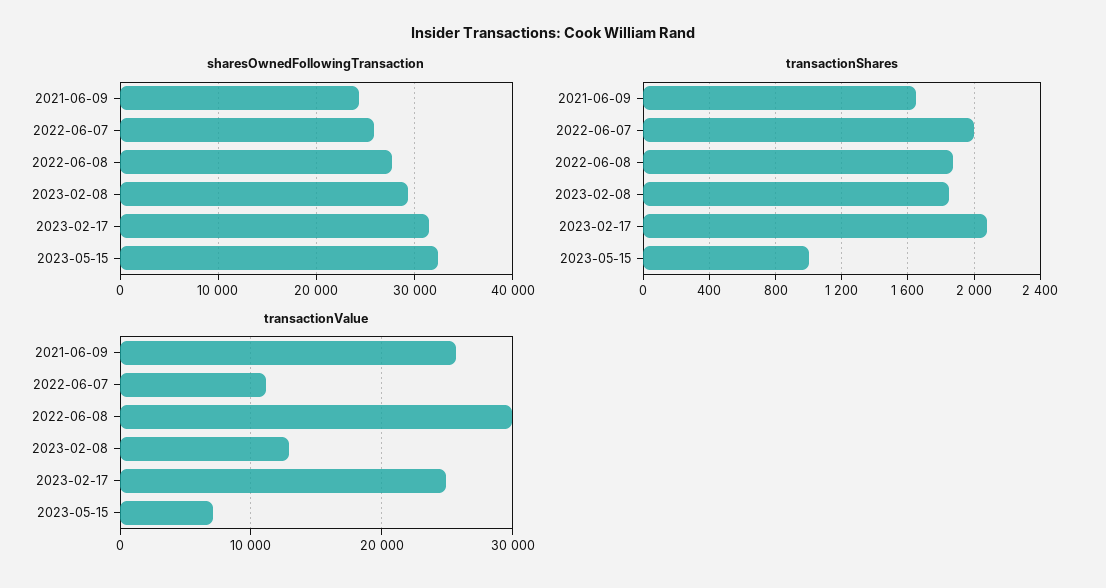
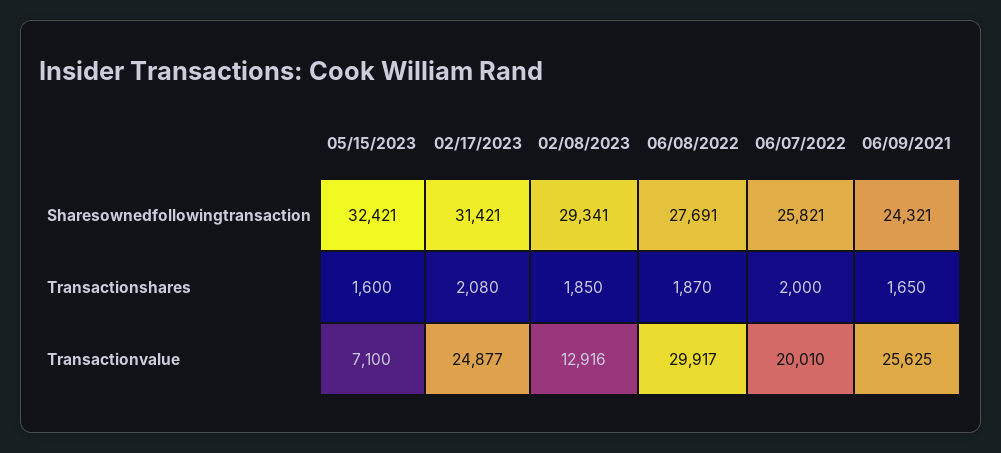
  {
    "sharesOwnedFollowingTransaction": {
      "2021-06-09": 24321,
      "2022-06-07": 25821,
      "2022-06-08": 27691,
      "2023-02-08": 29341,
      "2023-02-17": 31421,
      "2023-05-15": 32421
    },
    "transactionShares": {
      "2021-06-09": 1650,
      "2022-06-07": 2000,
      "2022-06-08": 1870,
      "2023-02-08": 1850,
      "2023-02-17": 2080,
-     "2023-05-15": 1000
+     "2023-05-15": 1600
    },
    "transactionValue": {
      "2021-06-09": 25625,
-     "2022-06-07": 11000,
+     "2022-06-07": 20010,
      "2022-06-08": 29917,
      "2023-02-08": 12916,
      "2023-02-17": 24877,
      "2023-05-15": 7100
    }
  }

